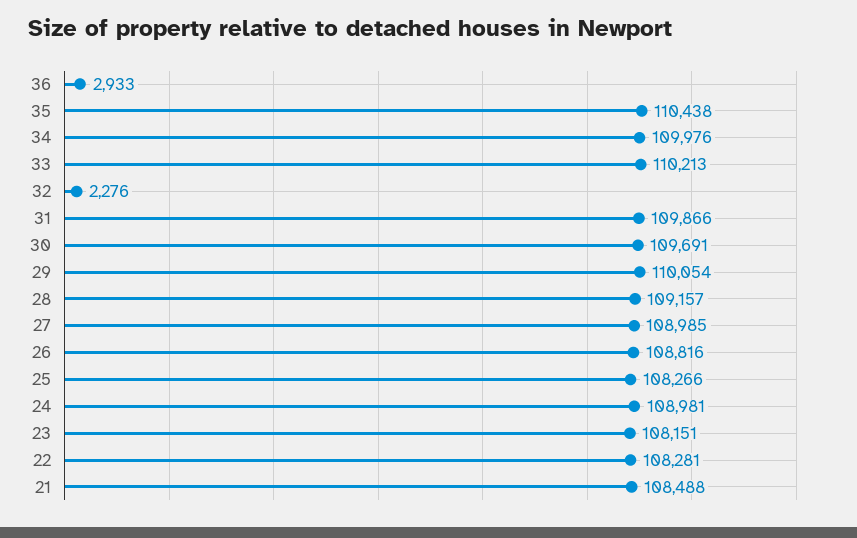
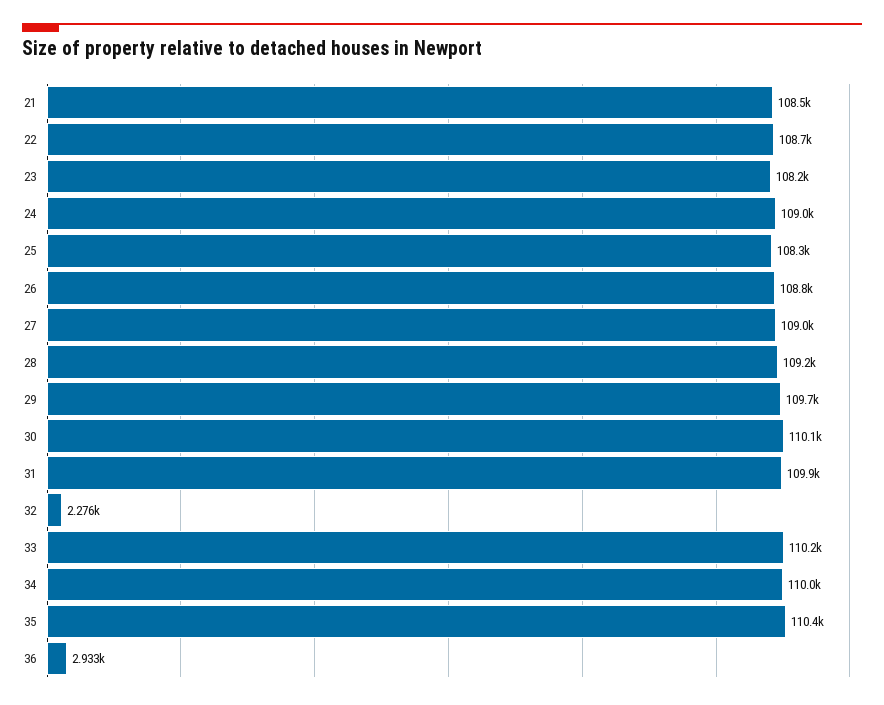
  {
    "36": 2933,
    "35": 110438,
    "34": 109976,
    "33": 110213,
    "32": 2276,
    "31": 109866,
-   "30": 109691,
+   "30": 110100,
-   "29": 110054,
+   "29": 109700,
    "28": 109157,
    "27": 108985,
    "26": 108816,
    "25": 108266,
    "24": 108981,
    "23": 108151,
-   "22": 108281,
+   "22": 108700,
    "21": 108488
  }

